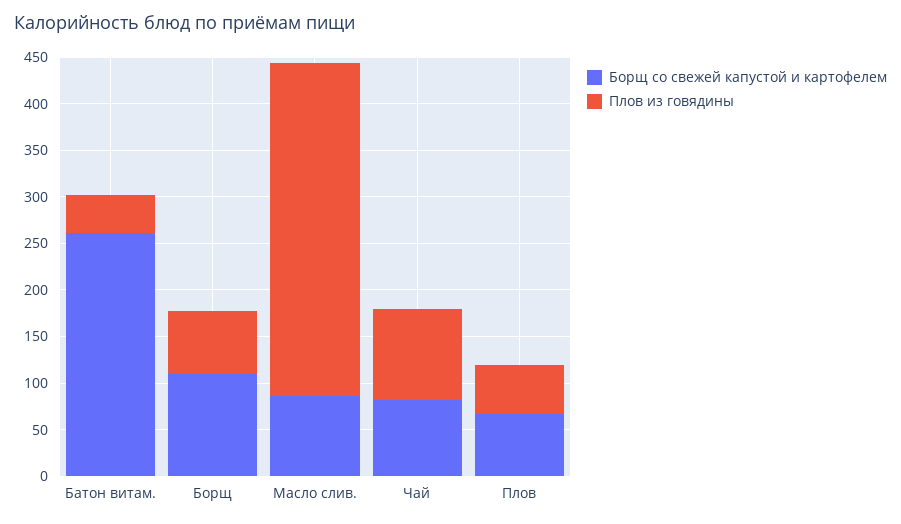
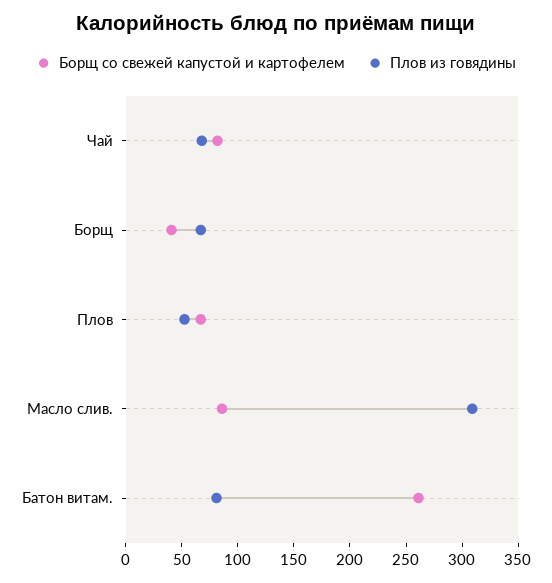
  {
    "Борщ со свежей капустой и картофелем": {
      "Батон витам.": 260,
-     "Борщ": 110,
+     "Борщ": 40,
      "Масло слив.": 90,
      "Чай": 80,
      "Плов": 70
    },
    "Плов из говядины": {
-     "Батон витам.": 40,
+     "Батон витам.": 80,
      "Борщ": 70,
-     "Масло слив.": 360,
+     "Масло слив.": 310,
-     "Чай": 100,
+     "Чай": 70,
      "Плов": 50
    }
  }

